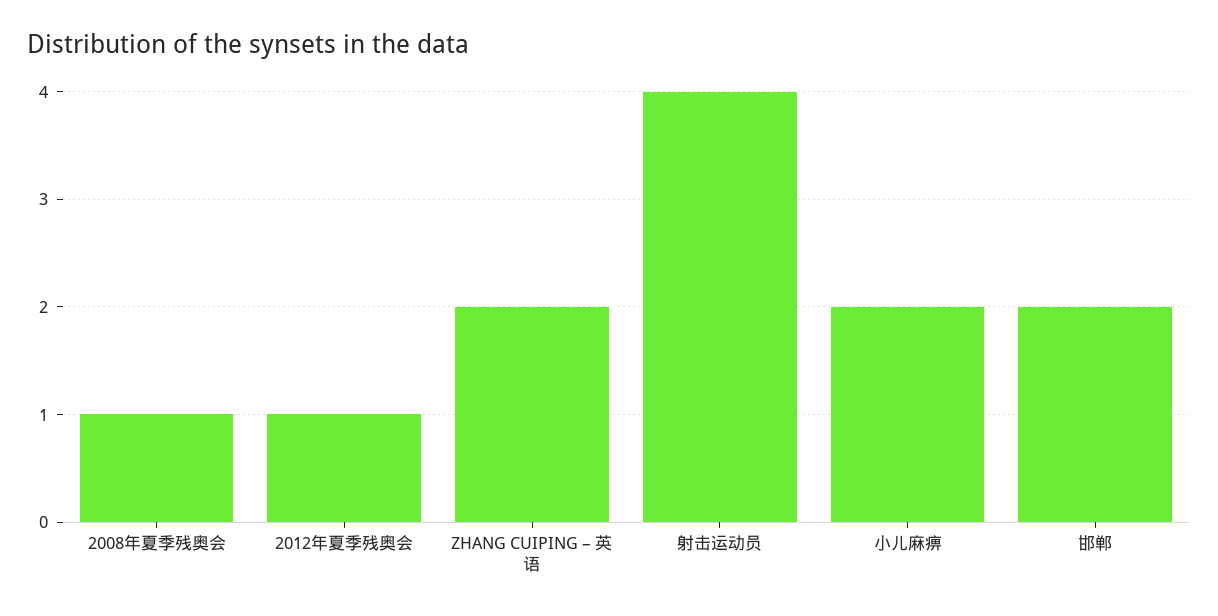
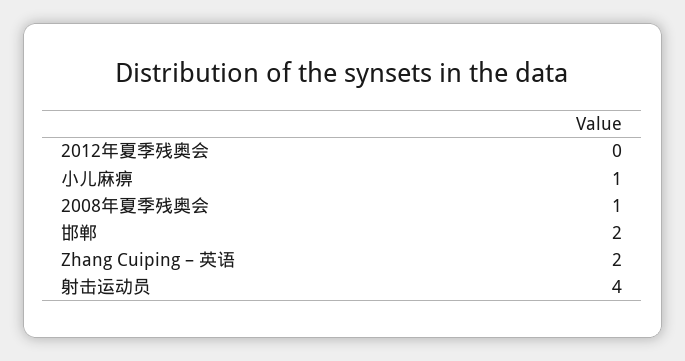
  {
    "2008年夏季残奥会": 1,
-   "2012年夏季残奥会": 1,
+   "2012年夏季残奥会": 0,
    "ZHANG CUIPING – 英语": 2,
    "射击运动员": 4,
-   "小儿麻痹": 2,
+   "小儿麻痹": 1,
    "邯郸": 2
  }

